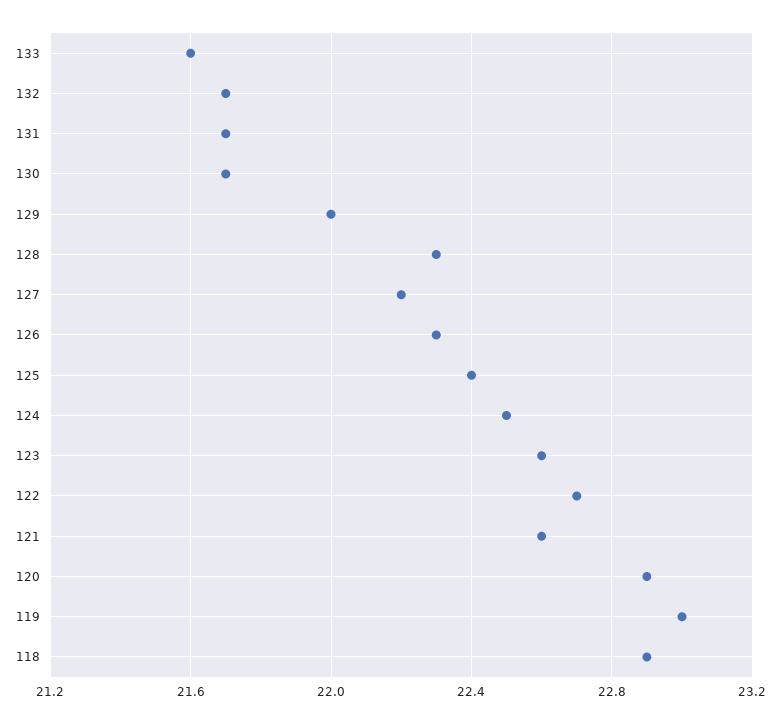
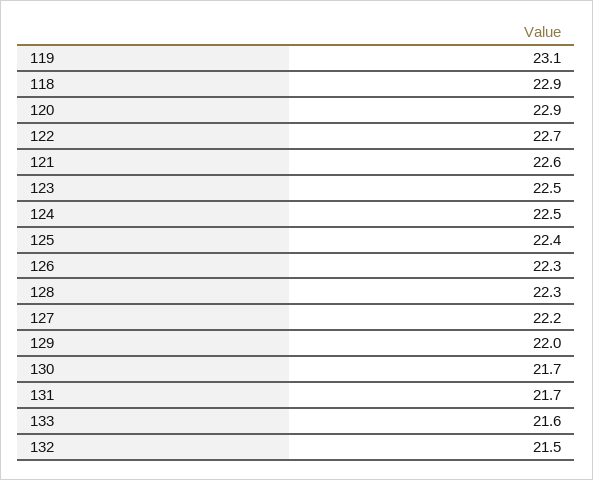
  {
    "133": 21.6,
-   "132": 21.7,
+   "132": 21.5,
    "131": 21.7,
    "130": 21.7,
    "129": 22,
    "128": 22.3,
    "127": 22.2,
    "126": 22.3,
    "125": 22.4,
    "124": 22.5,
-   "123": 22.6,
+   "123": 22.5,
    "122": 22.7,
    "121": 22.6,
    "120": 22.9,
-   "119": 23,
+   "119": 23.1,
    "118": 22.9
  }

